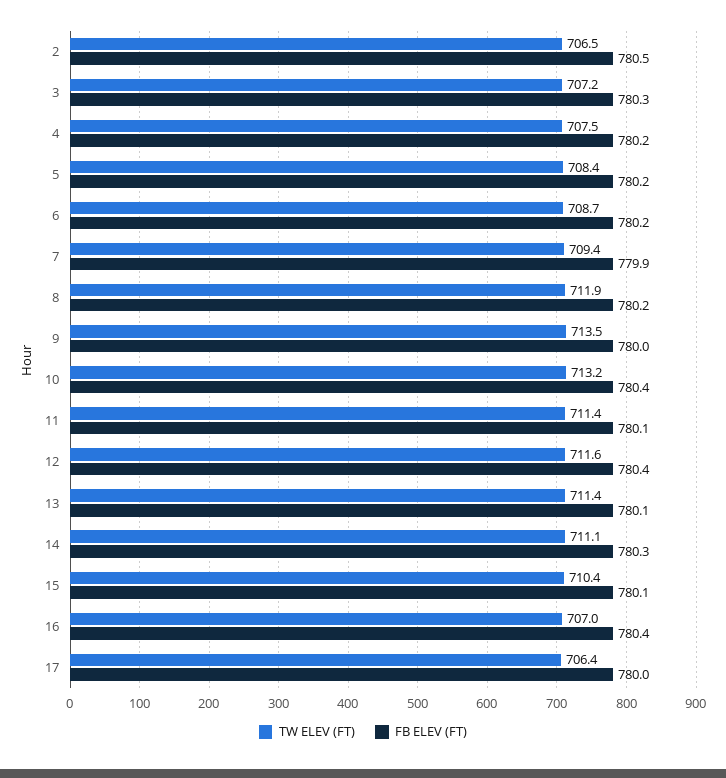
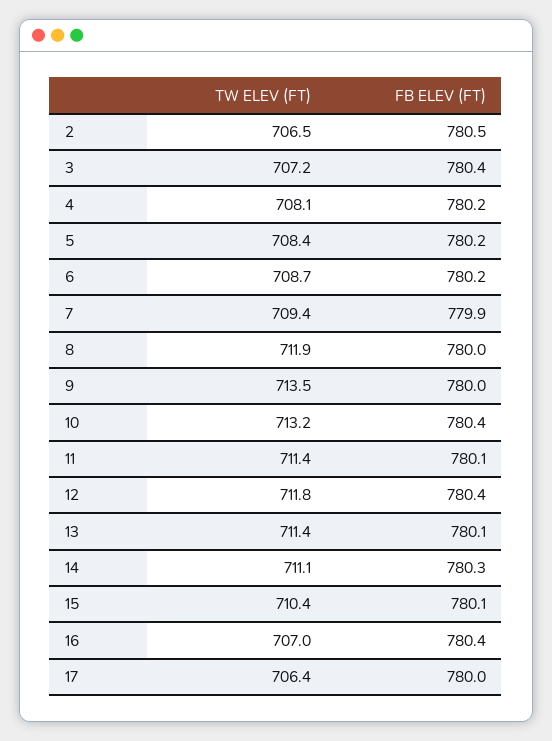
  {
    "TW ELEV (FT)": {
      "2": 706.5,
      "3": 707.2,
-     "4": 707.5,
+     "4": 708.1,
      "5": 708.4,
      "6": 708.7,
      "7": 709.4,
      "8": 711.9,
      "9": 713.5,
      "10": 713.2,
      "11": 711.4,
-     "12": 711.6,
+     "12": 711.8,
      "13": 711.4,
      "14": 711.1,
      "15": 710.4,
      "16": 707,
      "17": 706.4
    },
    "FB ELEV (FT)": {
      "2": 780.5,
-     "3": 780.3,
+     "3": 780.4,
      "4": 780.2,
      "5": 780.2,
      "6": 780.2,
      "7": 779.9,
-     "8": 780.2,
+     "8": 780,
      "9": 780,
      "10": 780.4,
      "11": 780.1,
      "12": 780.4,
      "13": 780.1,
      "14": 780.3,
      "15": 780.1,
      "16": 780.4,
      "17": 780
    }
  }

